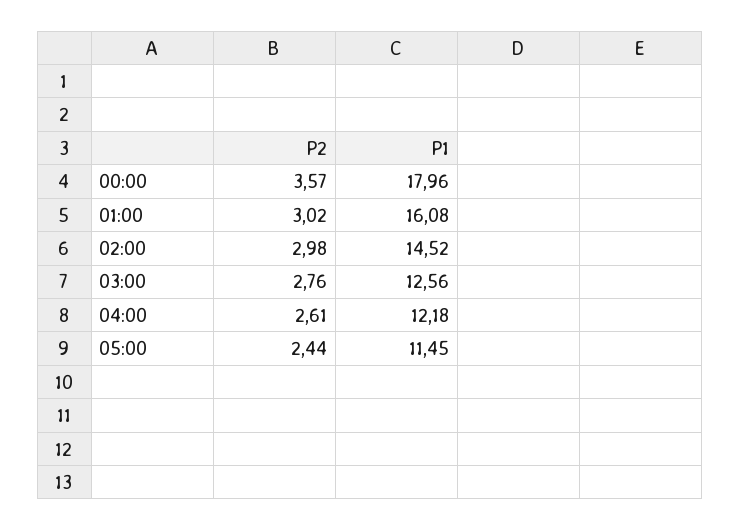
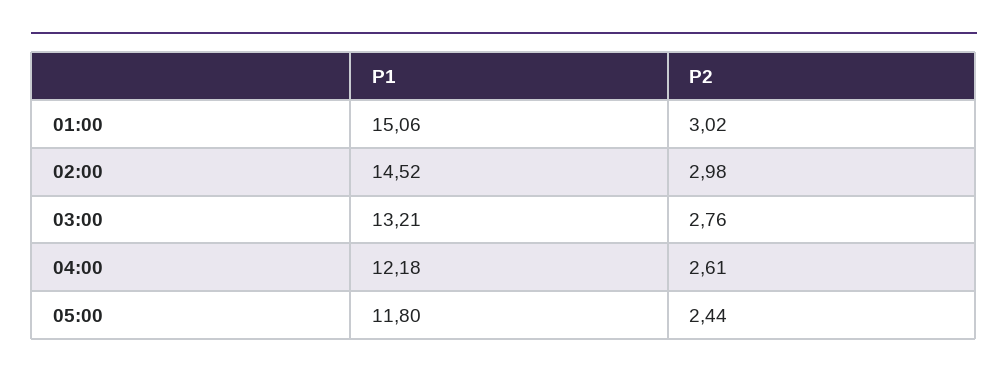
  {
    "P2": {
-     "00:00": 3.57,
      "01:00": 3.02,
      "02:00": 2.98,
      "03:00": 2.76,
      "04:00": 2.61,
      "05:00": 2.44
    },
    "P1": {
-     "00:00": 17.96,
-     "01:00": 16.08,
+     "01:00": 15.06,
      "02:00": 14.52,
-     "03:00": 12.56,
+     "03:00": 13.21,
      "04:00": 12.18,
-     "05:00": 11.45
+     "05:00": 11.8
    }
  }

